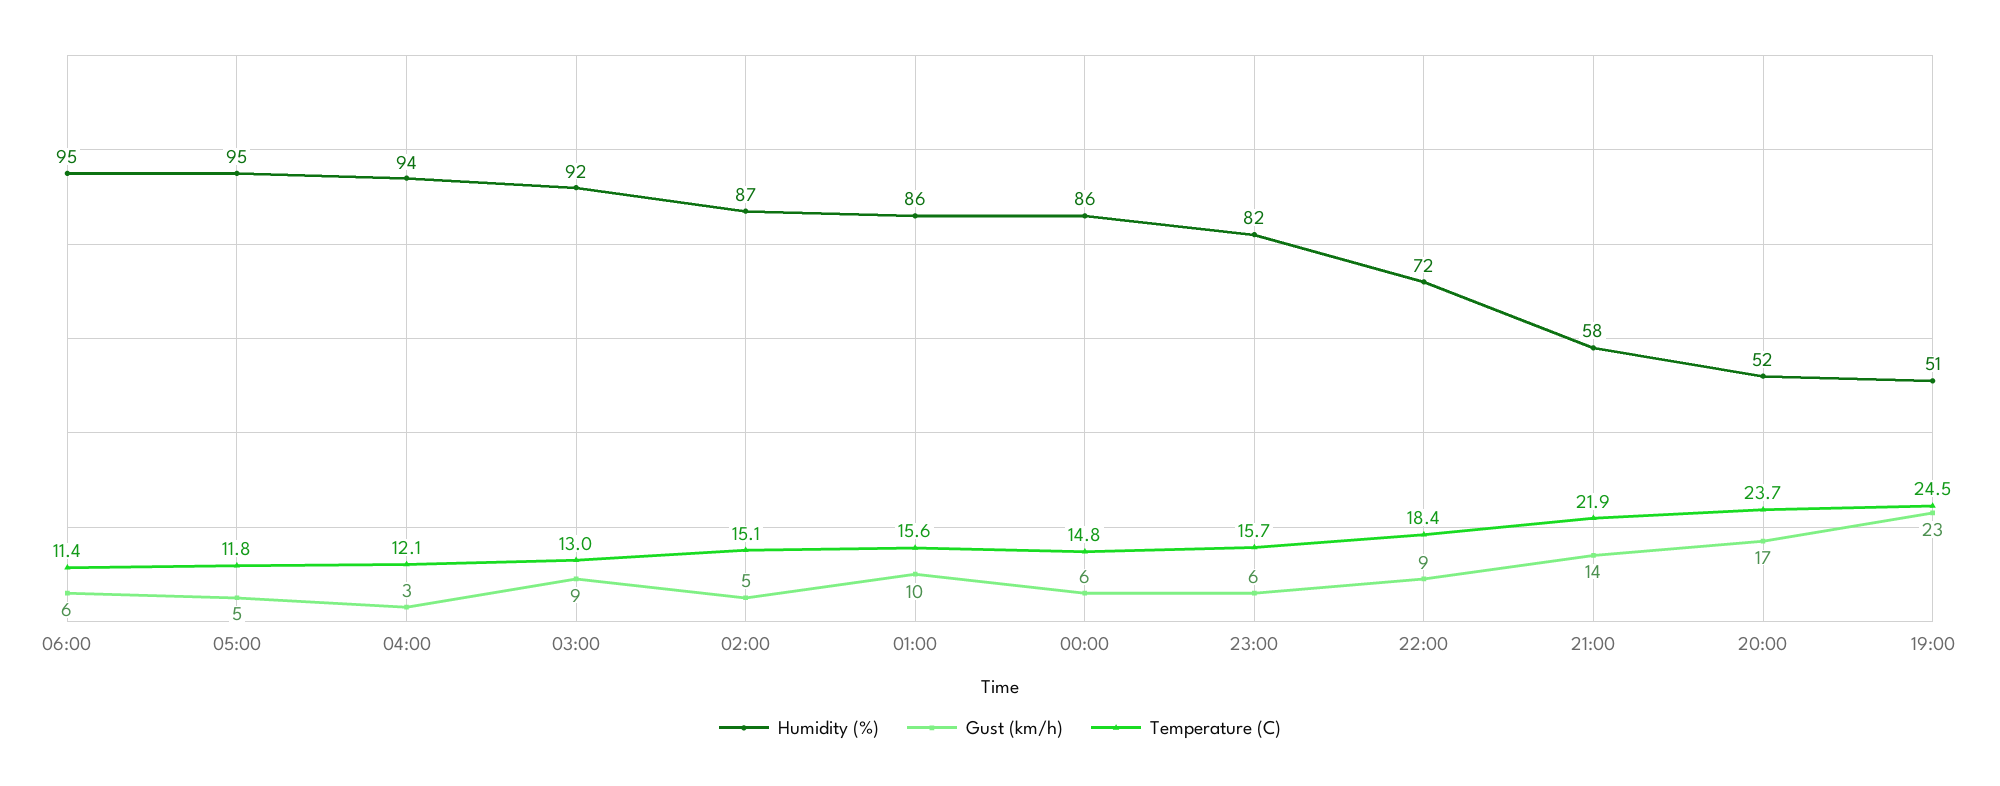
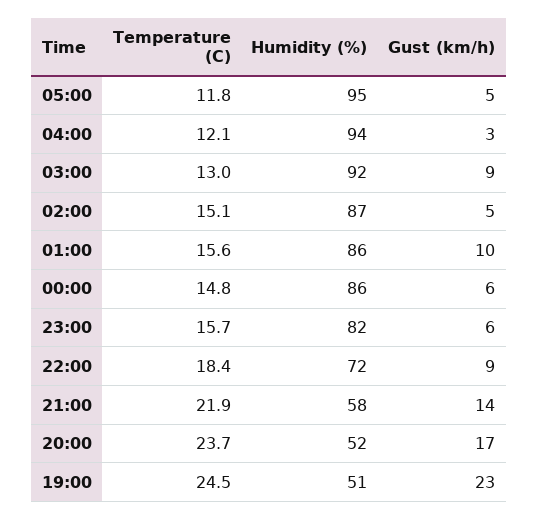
  {
    "Humidity (%)": {
-     "06:00": 95,
      "05:00": 95,
      "04:00": 94,
      "03:00": 92,
      "02:00": 87,
      "01:00": 86,
      "00:00": 86,
      "23:00": 82,
      "22:00": 72,
      "21:00": 58,
      "20:00": 52,
      "19:00": 51
    },
    "Gust (km/h)": {
-     "06:00": 6,
      "05:00": 5,
      "04:00": 3,
      "03:00": 9,
      "02:00": 5,
      "01:00": 10,
      "00:00": 6,
      "23:00": 6,
      "22:00": 9,
      "21:00": 14,
      "20:00": 17,
      "19:00": 23
    },
    "Temperature (C)": {
-     "06:00": 11.4,
      "05:00": 11.8,
      "04:00": 12.1,
      "03:00": 13,
      "02:00": 15.1,
      "01:00": 15.6,
      "00:00": 14.8,
      "23:00": 15.7,
      "22:00": 18.4,
      "21:00": 21.9,
      "20:00": 23.7,
      "19:00": 24.5
    }
  }

